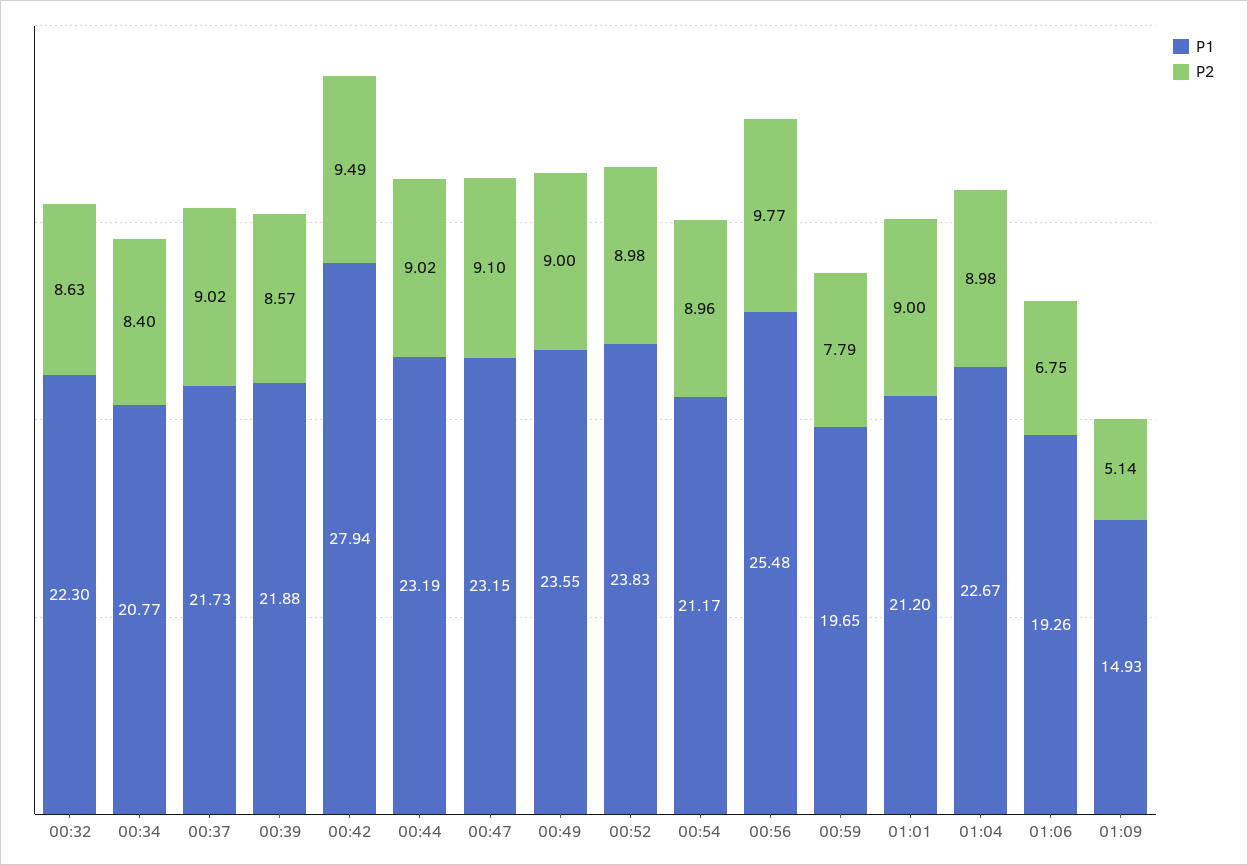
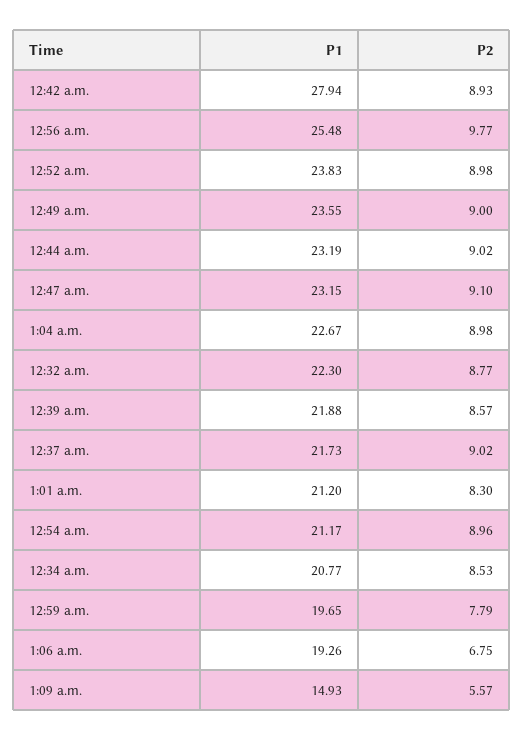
  {
    "P1": {
      "00:32": 22.3,
      "00:34": 20.77,
      "00:37": 21.73,
      "00:39": 21.88,
      "00:42": 27.94,
      "00:44": 23.19,
      "00:47": 23.15,
      "00:49": 23.55,
      "00:52": 23.83,
      "00:54": 21.17,
      "00:56": 25.48,
      "00:59": 19.65,
      "01:01": 21.2,
      "01:04": 22.67,
      "01:06": 19.26,
      "01:09": 14.93
    },
    "P2": {
-     "00:32": 8.63,
+     "00:32": 8.77,
-     "00:34": 8.4,
+     "00:34": 8.53,
      "00:37": 9.02,
      "00:39": 8.57,
-     "00:42": 9.49,
+     "00:42": 8.93,
      "00:44": 9.02,
      "00:47": 9.1,
      "00:49": 9,
      "00:52": 8.98,
      "00:54": 8.96,
      "00:56": 9.77,
      "00:59": 7.79,
-     "01:01": 9,
+     "01:01": 8.3,
      "01:04": 8.98,
      "01:06": 6.75,
-     "01:09": 5.14
+     "01:09": 5.57
    }
  }

